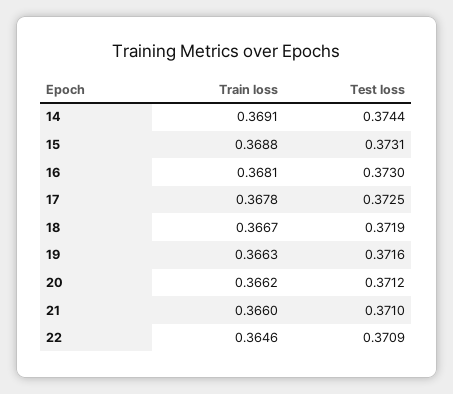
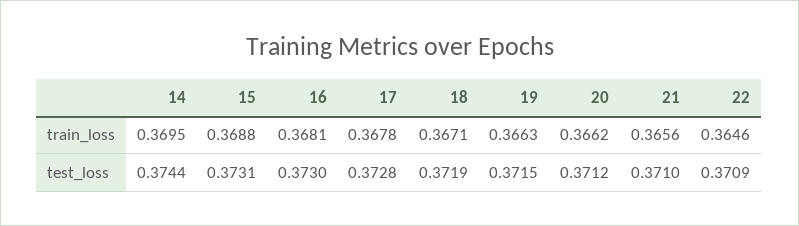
  {
    "Train loss": {
-     "14": 0.3691,
+     "14": 0.3695,
      "15": 0.3688,
      "16": 0.3681,
      "17": 0.3678,
-     "18": 0.3667,
+     "18": 0.3671,
      "19": 0.3663,
      "20": 0.3662,
-     "21": 0.366,
+     "21": 0.3656,
      "22": 0.3646
    },
    "Test loss": {
      "14": 0.3744,
      "15": 0.3731,
      "16": 0.373,
-     "17": 0.3725,
+     "17": 0.3728,
      "18": 0.3719,
-     "19": 0.3716,
+     "19": 0.3715,
      "20": 0.3712,
      "21": 0.371,
      "22": 0.3709
    }
  }

